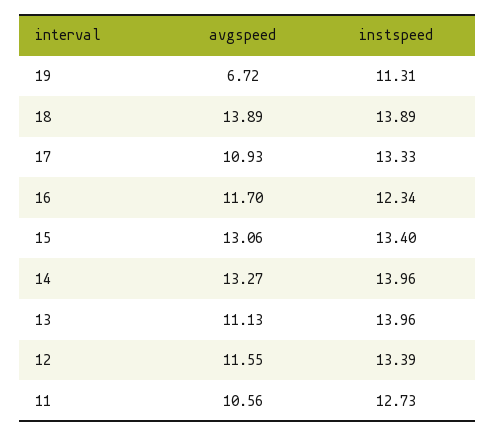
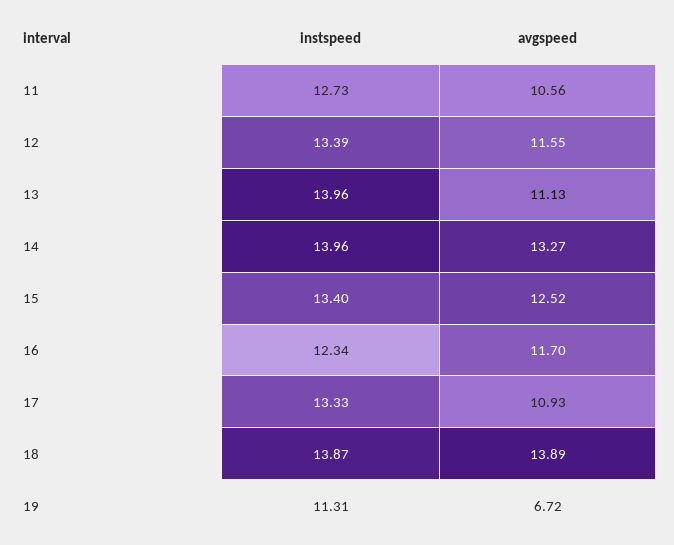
  {
    "avgspeed": {
      "19": 6.72,
      "18": 13.89,
      "17": 10.93,
      "16": 11.7,
-     "15": 13.06,
+     "15": 12.52,
      "14": 13.27,
      "13": 11.13,
      "12": 11.55,
      "11": 10.56
    },
    "instspeed": {
      "19": 11.31,
-     "18": 13.89,
+     "18": 13.87,
      "17": 13.33,
      "16": 12.34,
      "15": 13.4,
      "14": 13.96,
      "13": 13.96,
      "12": 13.39,
      "11": 12.73
    }
  }

